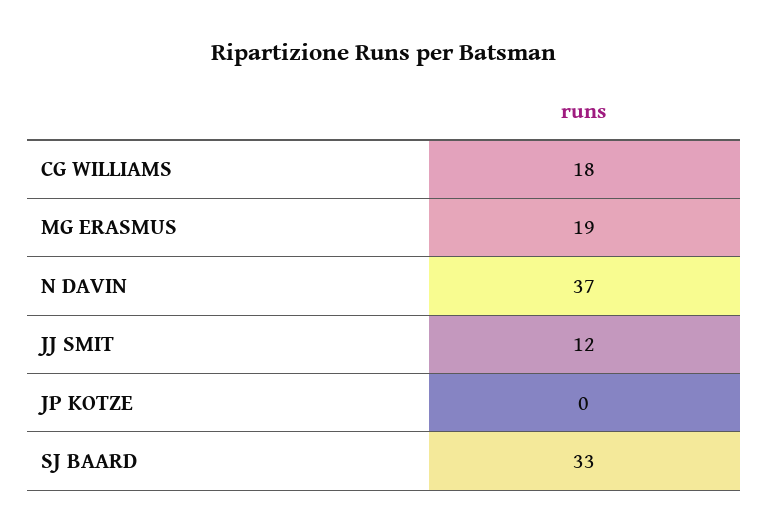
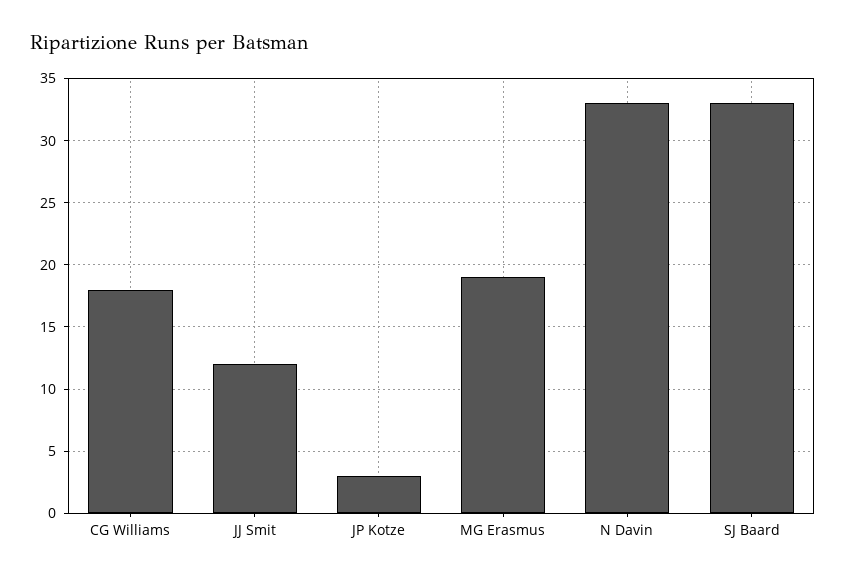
  {
    "CG WILLIAMS": 18,
    "MG ERASMUS": 19,
-   "N DAVIN": 37,
+   "N DAVIN": 33,
    "JJ SMIT": 12,
-   "JP KOTZE": 0,
+   "JP KOTZE": 3,
    "SJ BAARD": 33
  }

